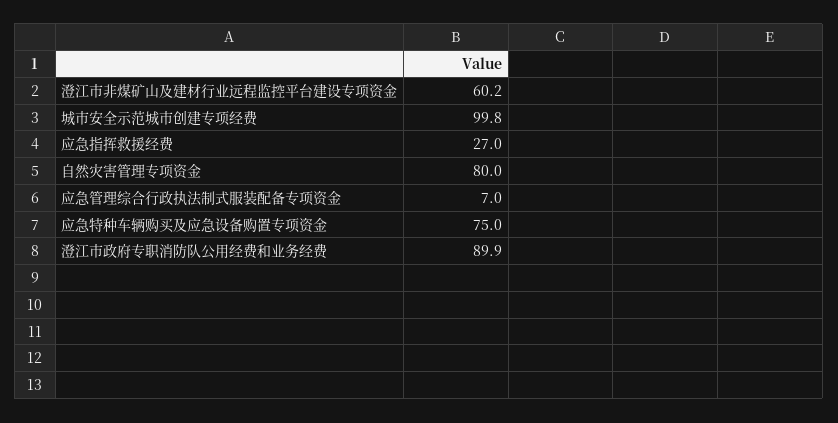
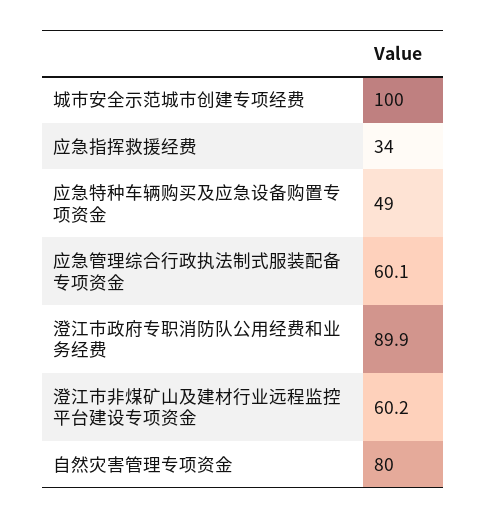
  {
    "澄江市非煤矿山及建材行业远程监控平台建设专项资金": 60.2,
-   "城市安全示范城市创建专项经费": 99.8,
+   "城市安全示范城市创建专项经费": 100,
-   "应急指挥救援经费": 27,
+   "应急指挥救援经费": 34,
    "自然灾害管理专项资金": 80,
-   "应急管理综合行政执法制式服装配备专项资金": 7,
+   "应急管理综合行政执法制式服装配备专项资金": 60.1,
-   "应急特种车辆购买及应急设备购置专项资金": 75,
+   "应急特种车辆购买及应急设备购置专项资金": 49,
    "澄江市政府专职消防队公用经费和业务经费": 89.9
  }

